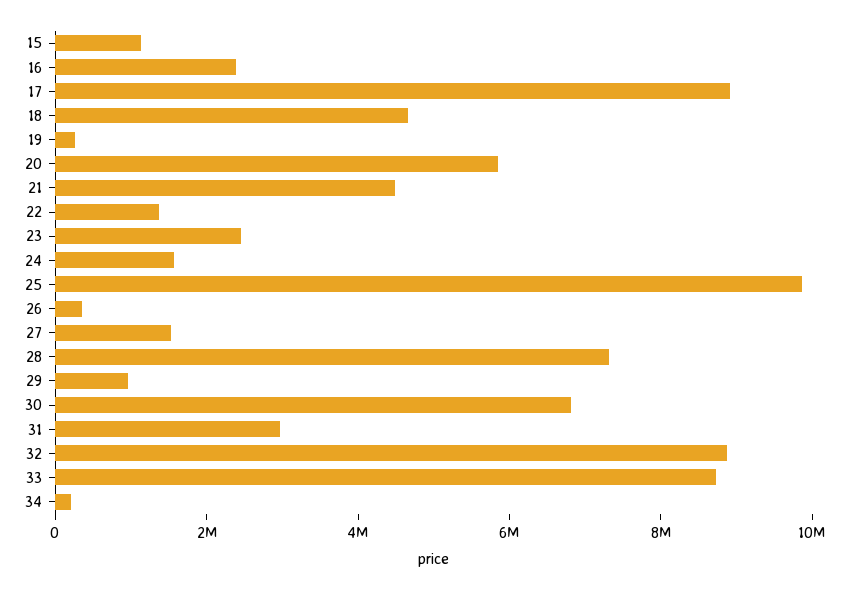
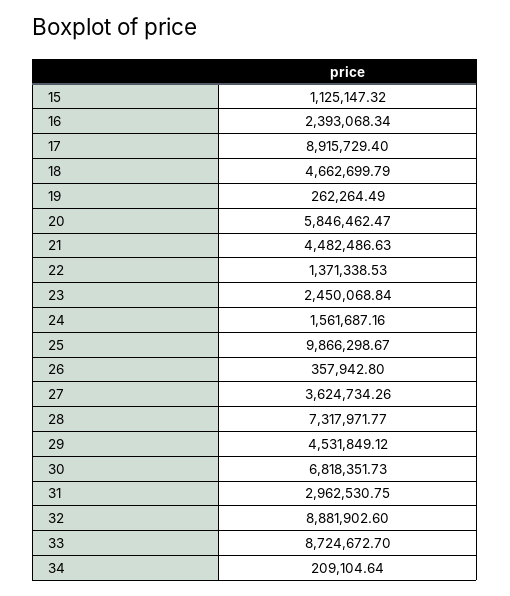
  {
    "15": 1125147.32,
    "16": 2393068.34,
    "17": 8915729.4,
    "18": 4662699.79,
    "19": 262264.49,
    "20": 5846462.47,
    "21": 4482486.63,
    "22": 1371338.53,
    "23": 2450068.84,
    "24": 1561687.16,
    "25": 9866298.67,
    "26": 357942.8,
-   "27": 1500000,
+   "27": 3624734.26,
    "28": 7317971.77,
-   "29": 1000000,
+   "29": 4531849.12,
    "30": 6818351.73,
    "31": 2962530.75,
    "32": 8881902.6,
    "33": 8724672.7,
    "34": 209104.64
  }

